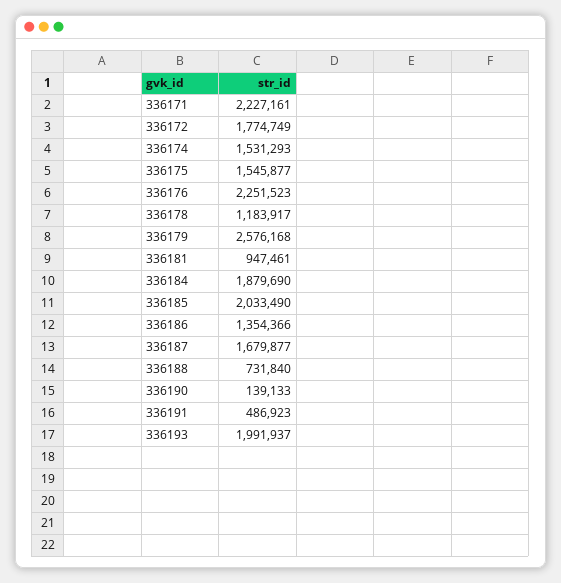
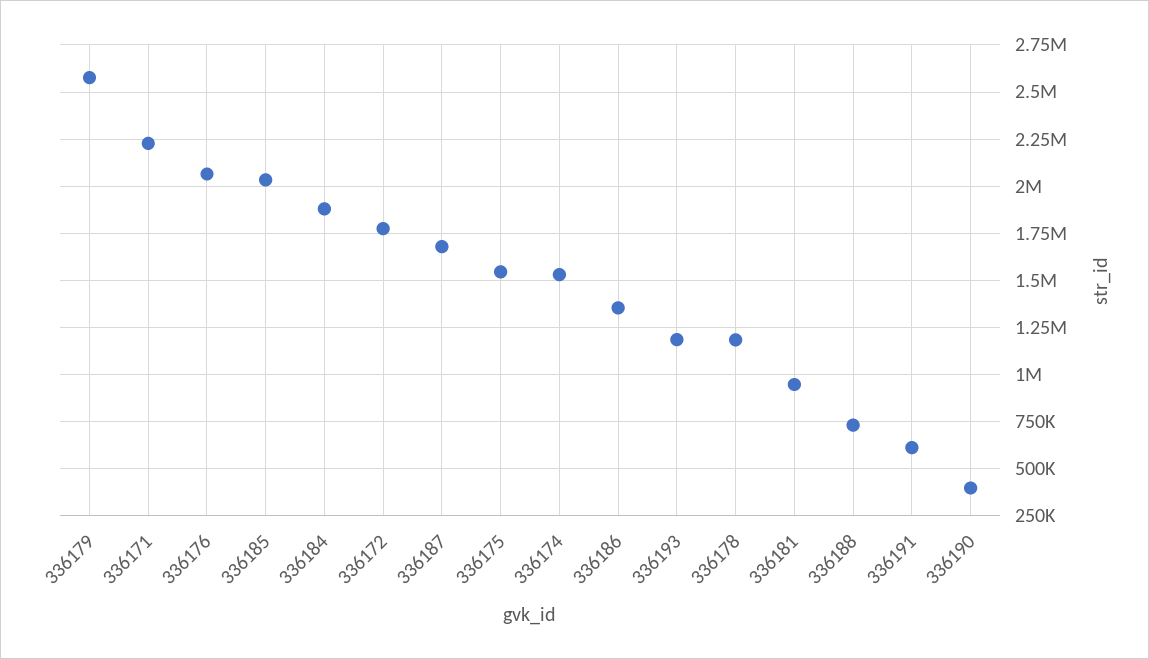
  {
    "336171": 2227161,
    "336172": 1774749,
    "336174": 1531293,
    "336175": 1545877,
-   "336176": 2251523,
+   "336176": 2050000,
    "336178": 1183917,
    "336179": 2576168,
    "336181": 947461,
    "336184": 1879690,
    "336185": 2033490,
    "336186": 1354366,
    "336187": 1679877,
    "336188": 731840,
-   "336190": 139133,
+   "336190": 400000,
-   "336191": 486923,
+   "336191": 600000,
-   "336193": 1991937
+   "336193": 1200000
  }

